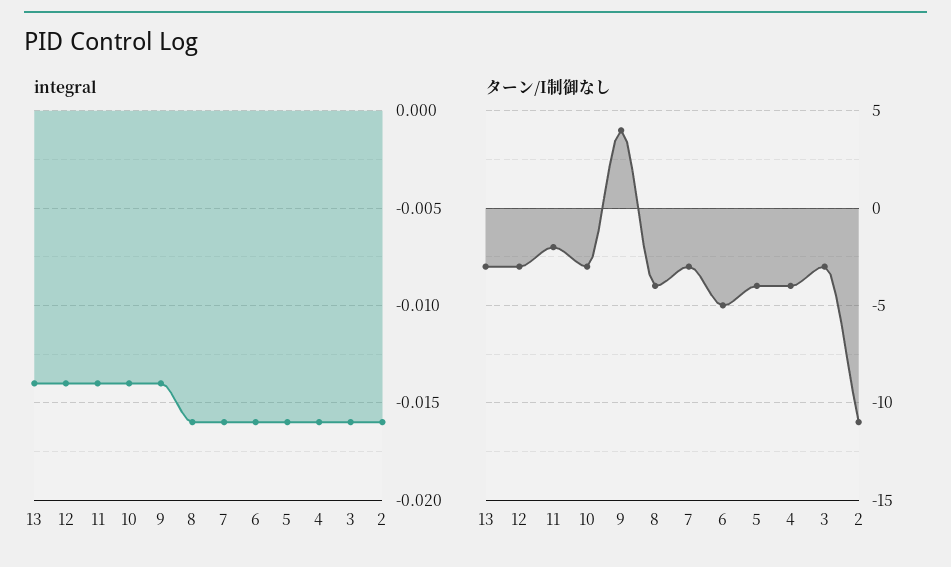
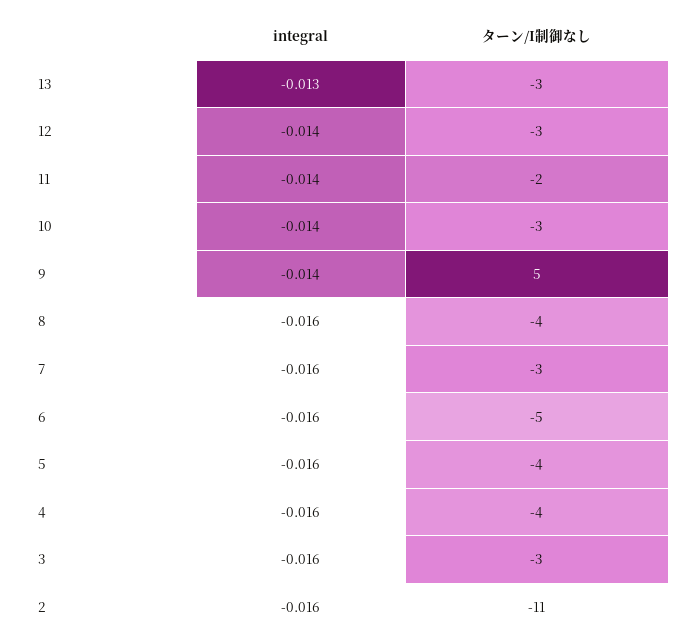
  {
    "integral": {
-     "13": -0.014,
+     "13": -0.013,
      "12": -0.014,
      "11": -0.014,
      "10": -0.014,
      "9": -0.014,
      "8": -0.016,
      "7": -0.016,
      "6": -0.016,
      "5": -0.016,
      "4": -0.016,
      "3": -0.016,
      "2": -0.016
    },
    "ターン/I制御なし": {
      "13": -3,
      "12": -3,
      "11": -2,
      "10": -3,
-     "9": 4,
+     "9": 5,
      "8": -4,
      "7": -3,
      "6": -5,
      "5": -4,
      "4": -4,
      "3": -3,
      "2": -11
    }
  }

